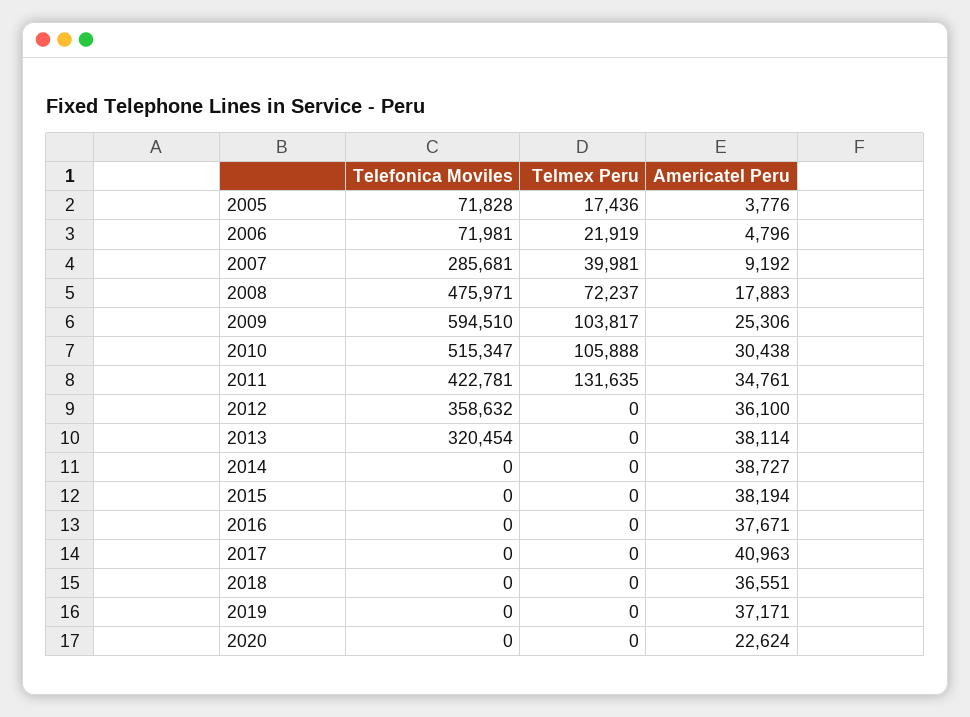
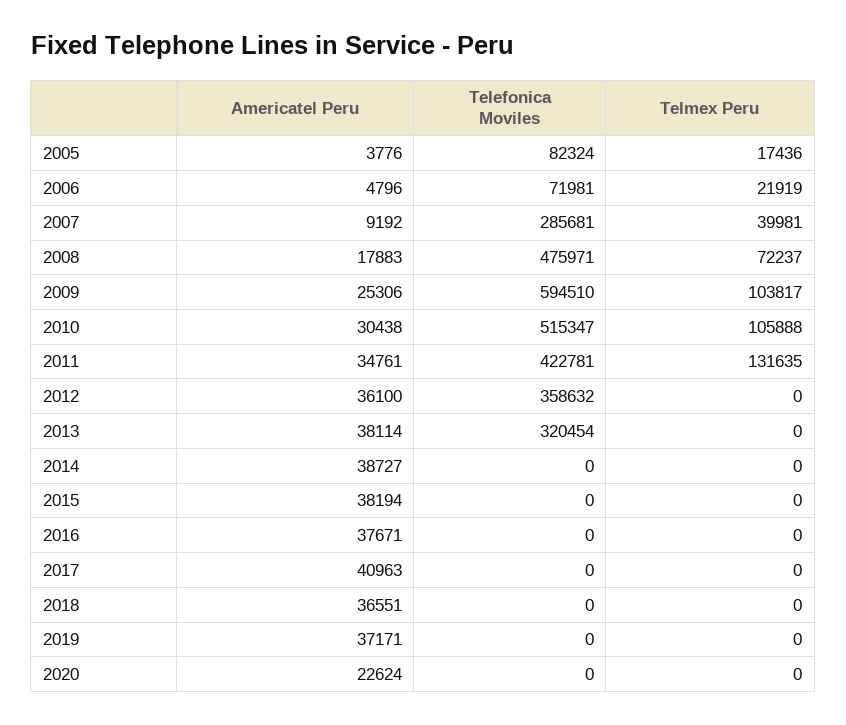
  {
    "Telefonica Moviles": {
-     "2005": 71828,
+     "2005": 82324,
      "2006": 71981,
      "2007": 285681,
      "2008": 475971,
      "2009": 594510,
      "2010": 515347,
      "2011": 422781,
      "2012": 358632,
      "2013": 320454,
      "2014": 0,
      "2015": 0,
      "2016": 0,
      "2017": 0,
      "2018": 0,
      "2019": 0,
      "2020": 0
    },
    "Telmex Peru": {
      "2005": 17436,
      "2006": 21919,
      "2007": 39981,
      "2008": 72237,
      "2009": 103817,
      "2010": 105888,
      "2011": 131635,
      "2012": 0,
      "2013": 0,
      "2014": 0,
      "2015": 0,
      "2016": 0,
      "2017": 0,
      "2018": 0,
      "2019": 0,
      "2020": 0
    },
    "Americatel Peru": {
      "2005": 3776,
      "2006": 4796,
      "2007": 9192,
      "2008": 17883,
      "2009": 25306,
      "2010": 30438,
      "2011": 34761,
      "2012": 36100,
      "2013": 38114,
      "2014": 38727,
      "2015": 38194,
      "2016": 37671,
      "2017": 40963,
      "2018": 36551,
      "2019": 37171,
      "2020": 22624
    }
  }

